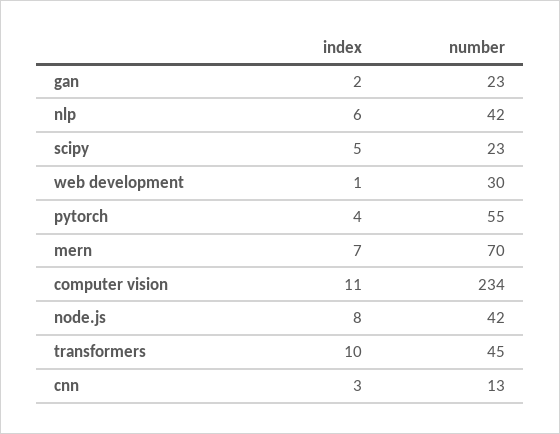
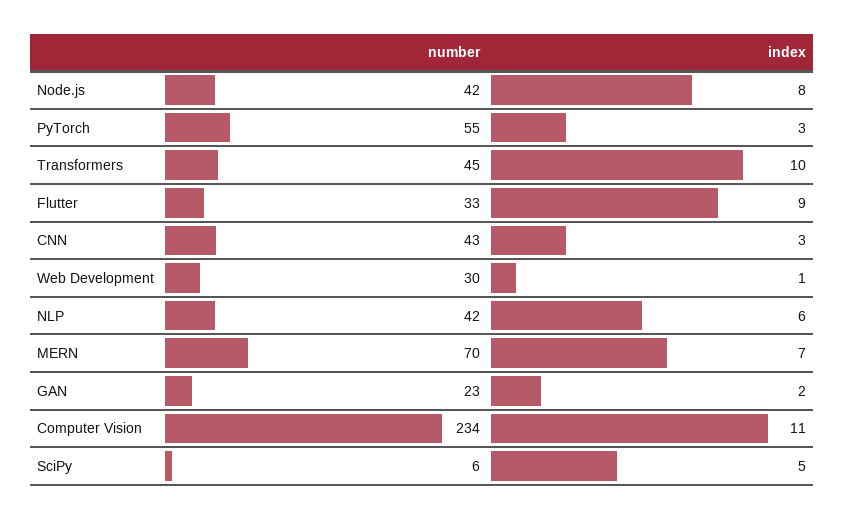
  {
    "index": {
      "gan": 2,
      "nlp": 6,
      "scipy": 5,
      "web development": 1,
-     "pytorch": 4,
+     "pytorch": 3,
      "mern": 7,
      "computer vision": 11,
      "node.js": 8,
      "transformers": 10,
-     "cnn": 3
+     "cnn": 3,
+     "Flutter": 9
    },
    "number": {
      "gan": 23,
      "nlp": 42,
-     "scipy": 23,
+     "scipy": 6,
      "web development": 30,
      "pytorch": 55,
      "mern": 70,
      "computer vision": 234,
      "node.js": 42,
      "transformers": 45,
-     "cnn": 13
+     "cnn": 43,
+     "Flutter": 33
    }
  }

